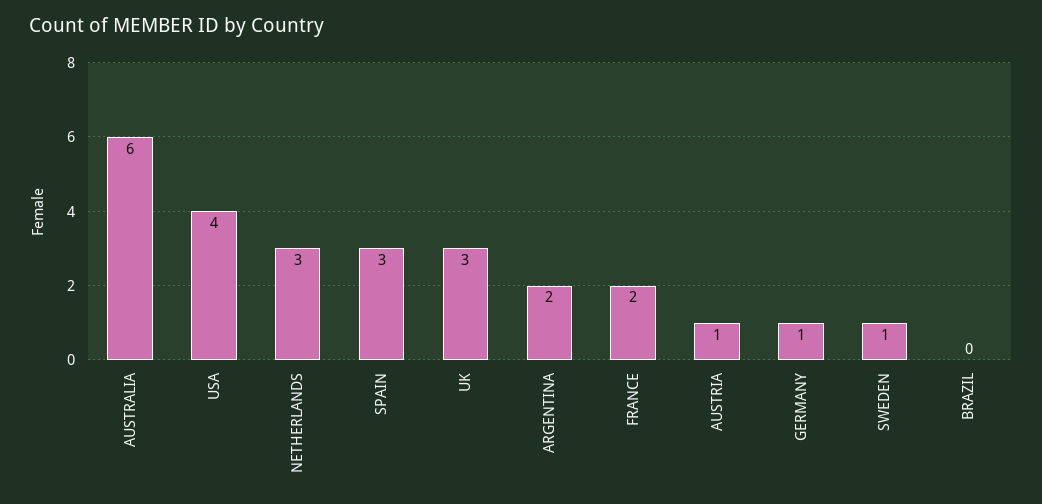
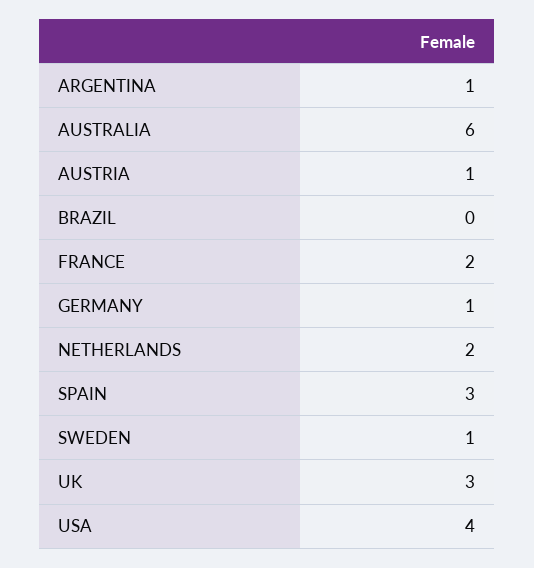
  {
    "AUSTRALIA": 6,
    "USA": 4,
-   "NETHERLANDS": 3,
+   "NETHERLANDS": 2,
    "SPAIN": 3,
    "UK": 3,
-   "ARGENTINA": 2,
+   "ARGENTINA": 1,
    "FRANCE": 2,
    "AUSTRIA": 1,
    "GERMANY": 1,
    "SWEDEN": 1,
    "BRAZIL": 0
  }

